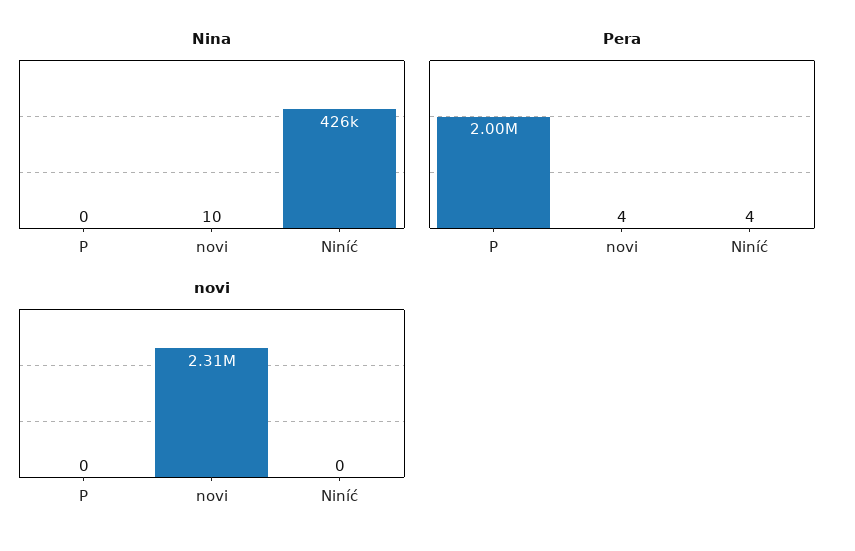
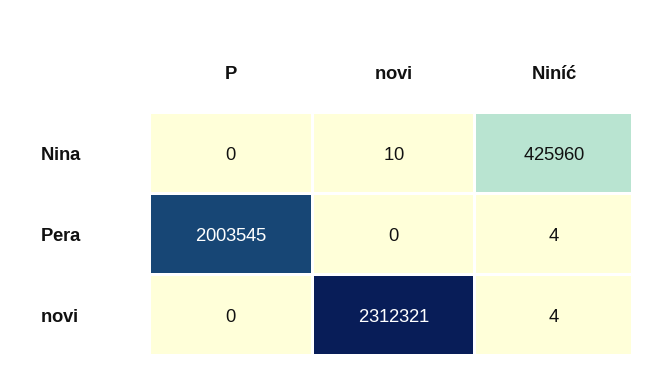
  {
    "Nina": {
      "P": 0,
      "novi": 10,
      "Niníć": 425960
    },
    "Pera": {
      "P": 2003545,
-     "novi": 4,
+     "novi": 0,
      "Niníć": 4
    },
    "novi": {
      "P": 0,
      "novi": 2312321,
-     "Niníć": 0
+     "Niníć": 4
    }
  }

